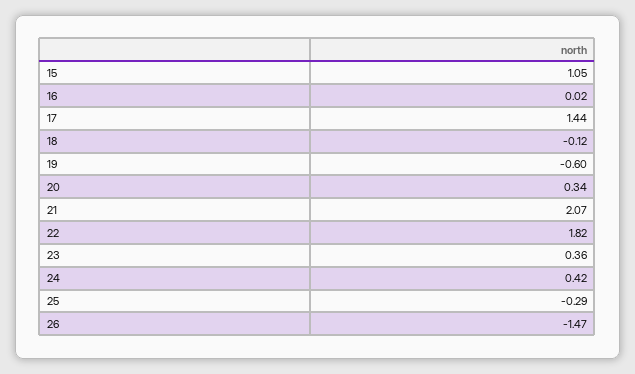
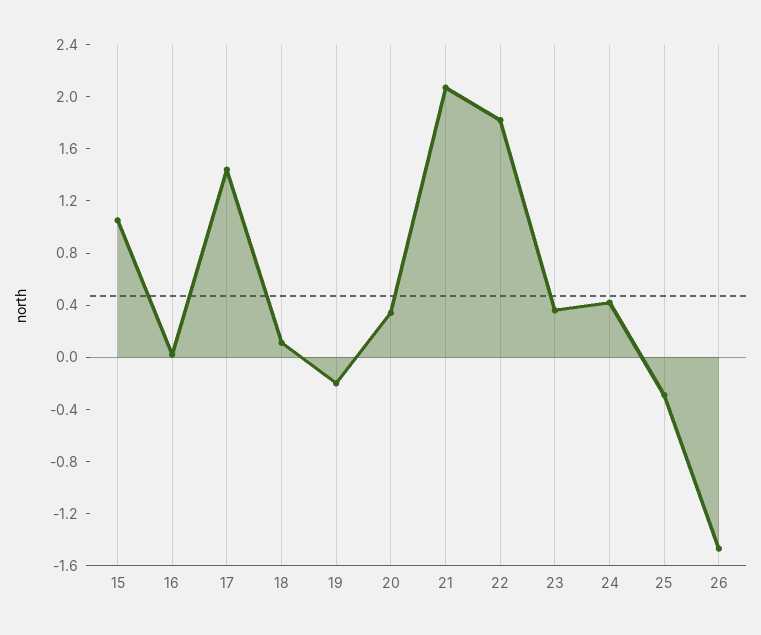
  {
    "15": 1.05,
    "16": 0.02,
    "17": 1.44,
-   "18": -0.12,
+   "18": 0.1,
-   "19": -0.6,
+   "19": -0.2,
    "20": 0.34,
    "21": 2.07,
    "22": 1.82,
    "23": 0.36,
    "24": 0.42,
    "25": -0.29,
    "26": -1.47
  }

